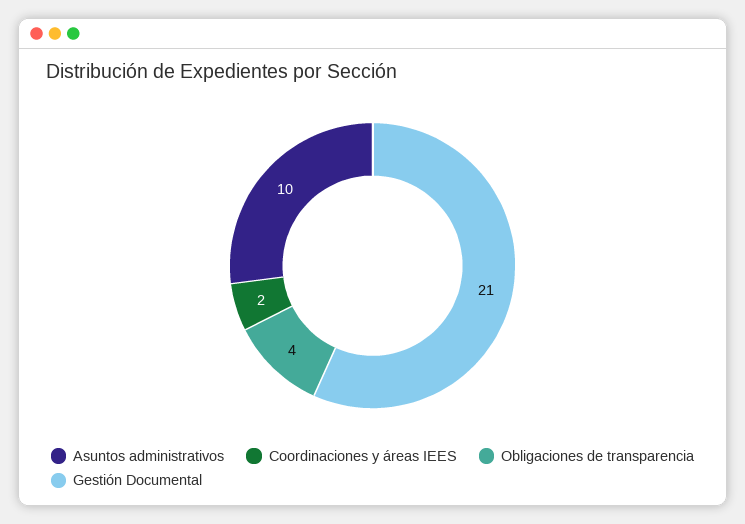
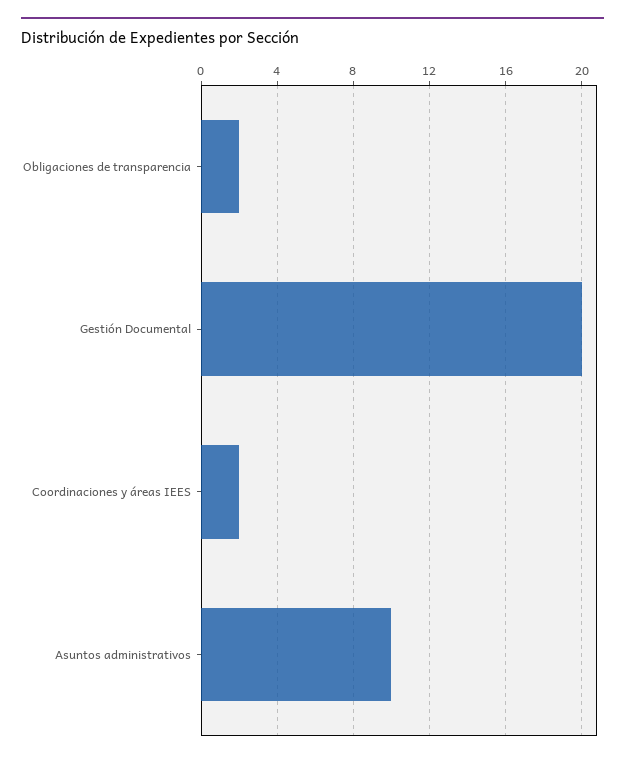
  {
    "Asuntos administrativos": 10,
    "Coordinaciones y áreas IEES": 2,
-   "Obligaciones de transparencia": 4,
+   "Obligaciones de transparencia": 2,
-   "Gestión Documental": 21
+   "Gestión Documental": 20
  }

